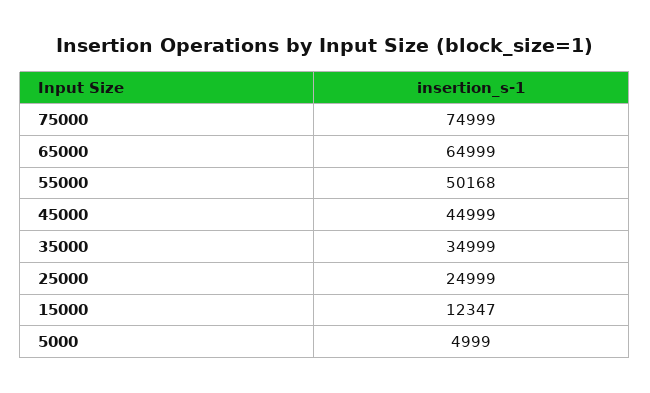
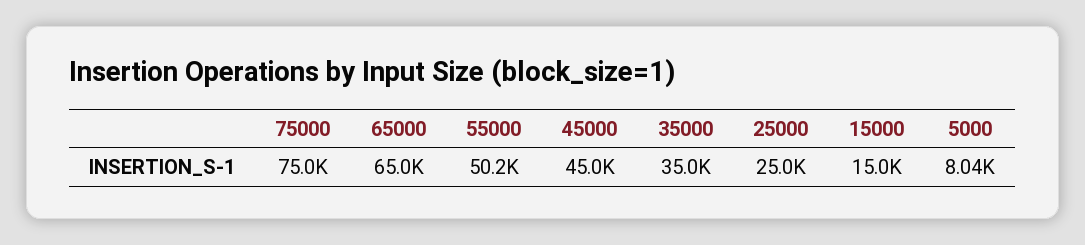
  {
    "75000": 74999,
    "65000": 64999,
    "55000": 50168,
    "45000": 44999,
    "35000": 34999,
    "25000": 24999,
-   "15000": 12347,
+   "15000": 15000,
-   "5000": 4999
+   "5000": 8040
  }

